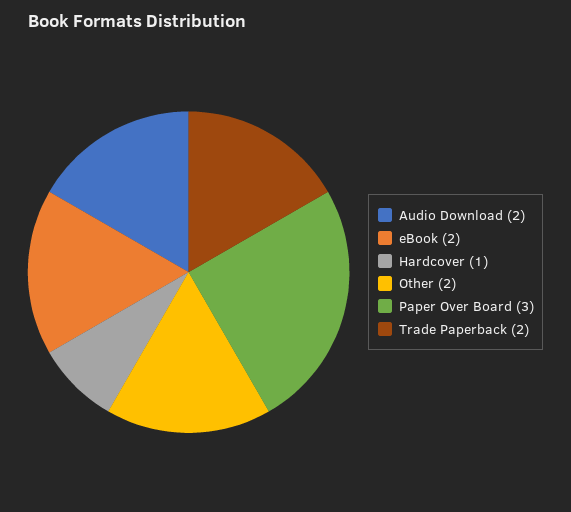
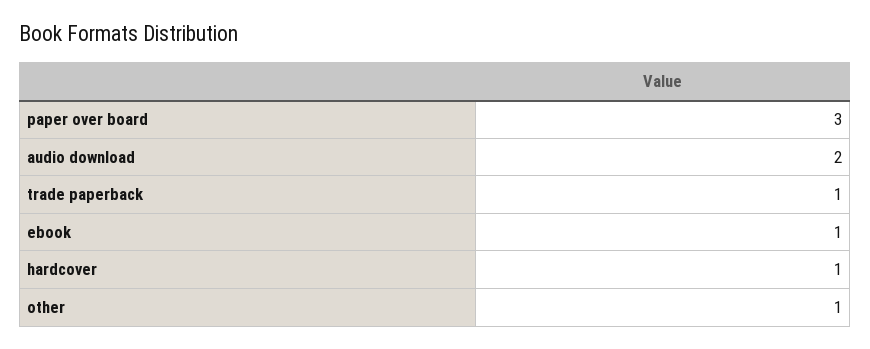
  {
    "Audio Download": 2,
-   "eBook": 2,
+   "eBook": 1,
    "Hardcover": 1,
-   "Other": 2,
+   "Other": 1,
    "Paper Over Board": 3,
-   "Trade Paperback": 2
+   "Trade Paperback": 1
  }

